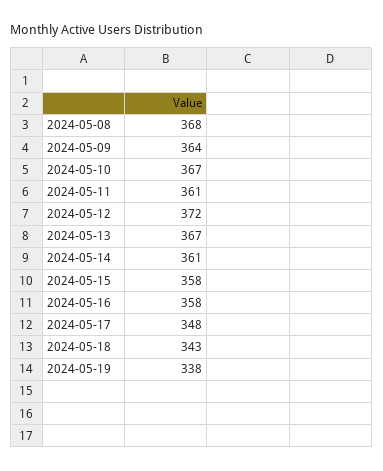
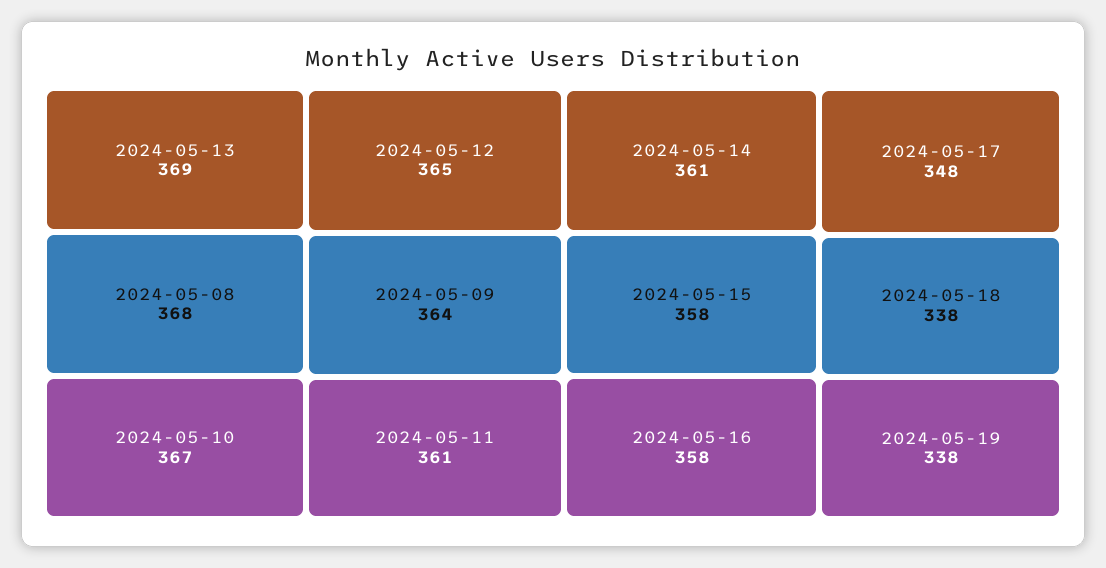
  {
    "2024-05-08": 368,
    "2024-05-09": 364,
    "2024-05-10": 367,
    "2024-05-11": 361,
-   "2024-05-12": 372,
+   "2024-05-12": 365,
-   "2024-05-13": 367,
+   "2024-05-13": 369,
    "2024-05-14": 361,
    "2024-05-15": 358,
    "2024-05-16": 358,
    "2024-05-17": 348,
-   "2024-05-18": 343,
+   "2024-05-18": 338,
    "2024-05-19": 338
  }

